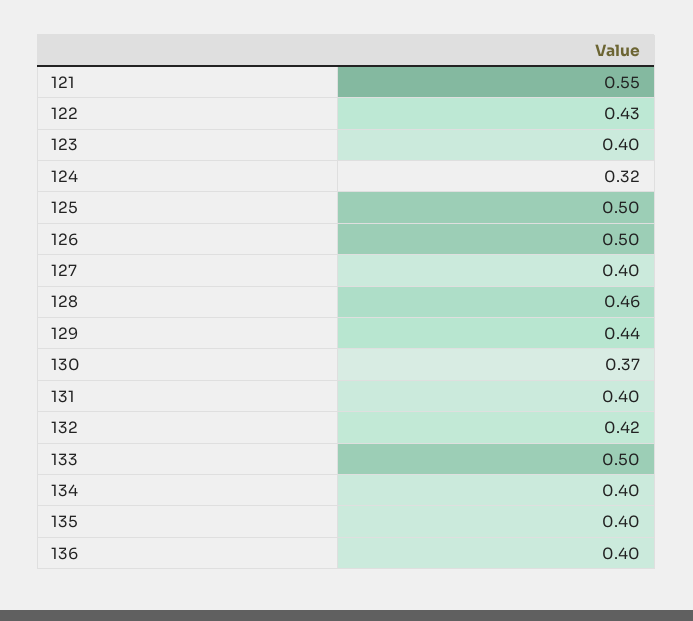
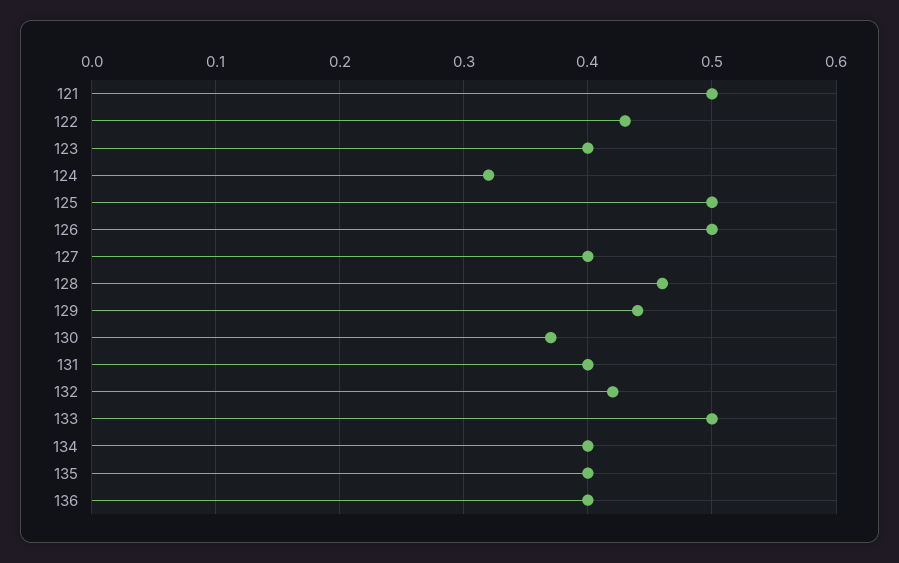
  {
-   "121": 0.55,
+   "121": 0.5,
    "122": 0.43,
    "123": 0.4,
    "124": 0.32,
    "125": 0.5,
    "126": 0.5,
    "127": 0.4,
    "128": 0.46,
    "129": 0.44,
    "130": 0.37,
    "131": 0.4,
    "132": 0.42,
    "133": 0.5,
    "134": 0.4,
    "135": 0.4,
    "136": 0.4
  }

